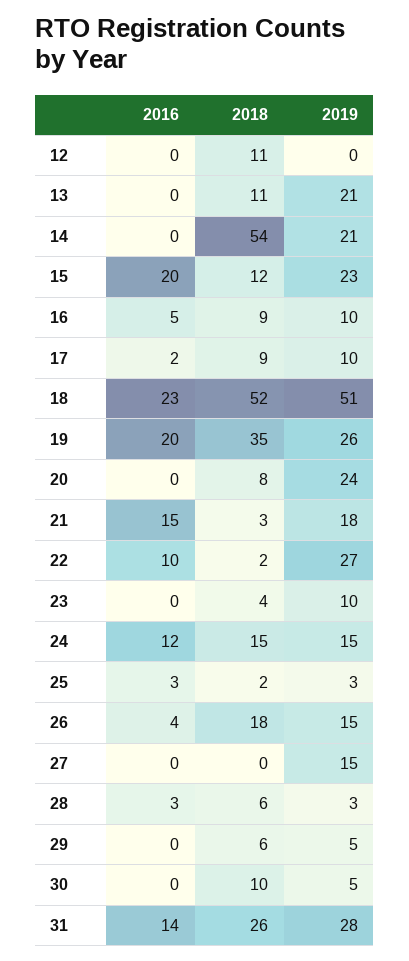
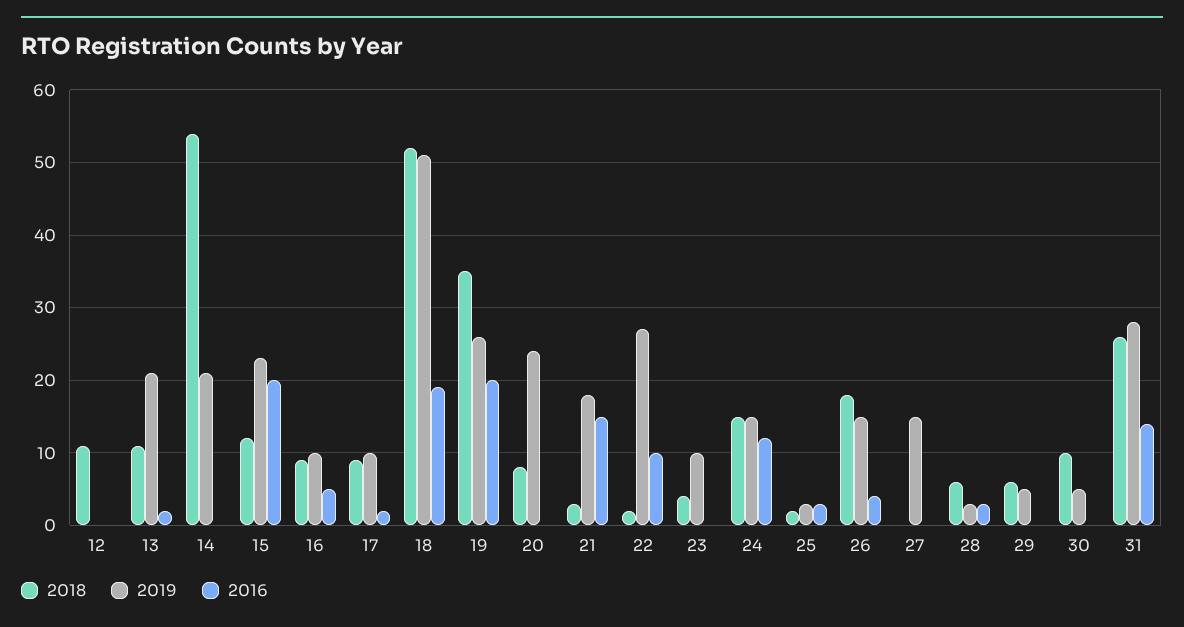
  {
    "2016": {
      "12": 0,
-     "13": 0,
+     "13": 2,
      "14": 0,
      "15": 20,
      "16": 5,
      "17": 2,
-     "18": 23,
+     "18": 19,
      "19": 20,
      "20": 0,
      "21": 15,
      "22": 10,
      "23": 0,
      "24": 12,
      "25": 3,
      "26": 4,
      "27": 0,
      "28": 3,
      "29": 0,
      "30": 0,
      "31": 14
    },
    "2018": {
      "12": 11,
      "13": 11,
      "14": 54,
      "15": 12,
      "16": 9,
      "17": 9,
      "18": 52,
      "19": 35,
      "20": 8,
      "21": 3,
      "22": 2,
      "23": 4,
      "24": 15,
      "25": 2,
      "26": 18,
      "27": 0,
      "28": 6,
      "29": 6,
      "30": 10,
      "31": 26
    },
    "2019": {
      "12": 0,
      "13": 21,
      "14": 21,
      "15": 23,
      "16": 10,
      "17": 10,
      "18": 51,
      "19": 26,
      "20": 24,
      "21": 18,
      "22": 27,
      "23": 10,
      "24": 15,
      "25": 3,
      "26": 15,
      "27": 15,
      "28": 3,
      "29": 5,
      "30": 5,
      "31": 28
    }
  }

